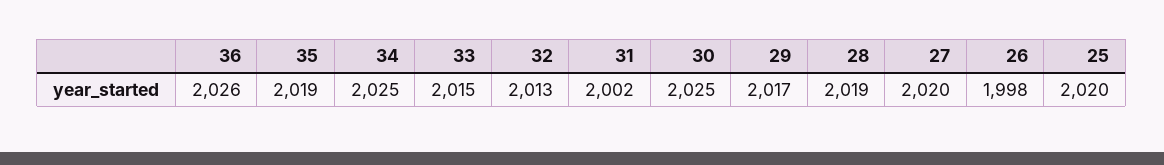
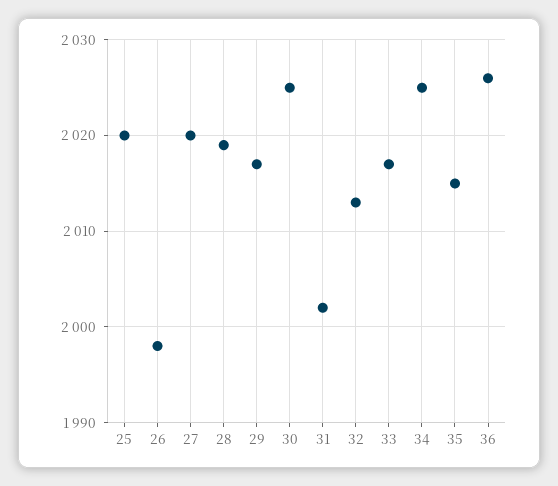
  {
    "36": 2026,
-   "35": 2019,
+   "35": 2015,
    "34": 2025,
-   "33": 2015,
+   "33": 2017,
    "32": 2013,
    "31": 2002,
    "30": 2025,
    "29": 2017,
    "28": 2019,
    "27": 2020,
    "26": 1998,
    "25": 2020
  }

